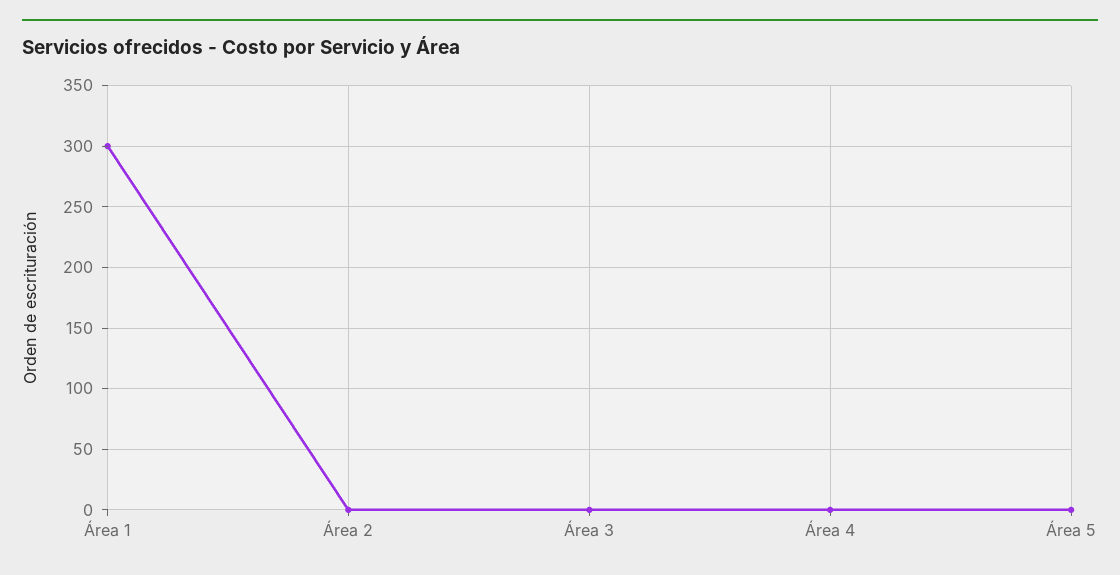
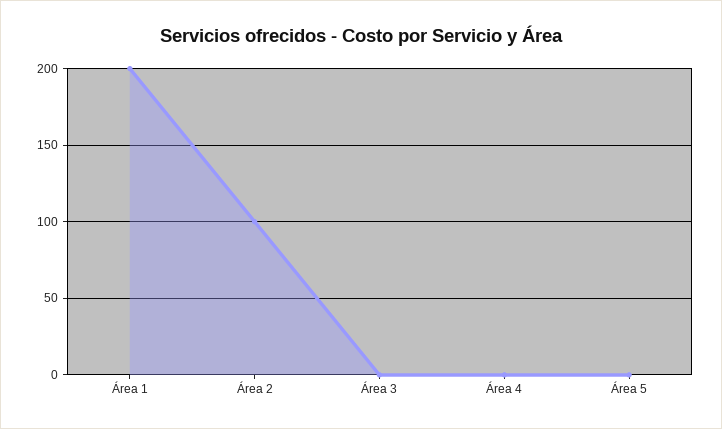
  {
-   "Área 1": 300,
+   "Área 1": 200,
-   "Área 2": 0,
+   "Área 2": 100,
    "Área 3": 0,
    "Área 4": 0,
    "Área 5": 0
  }

